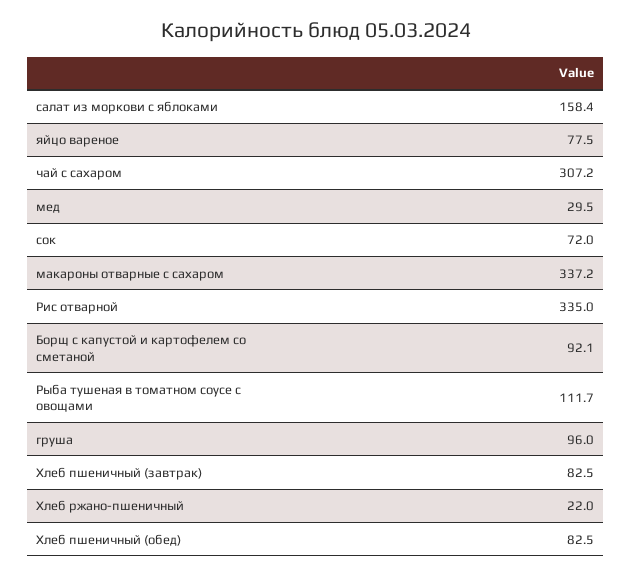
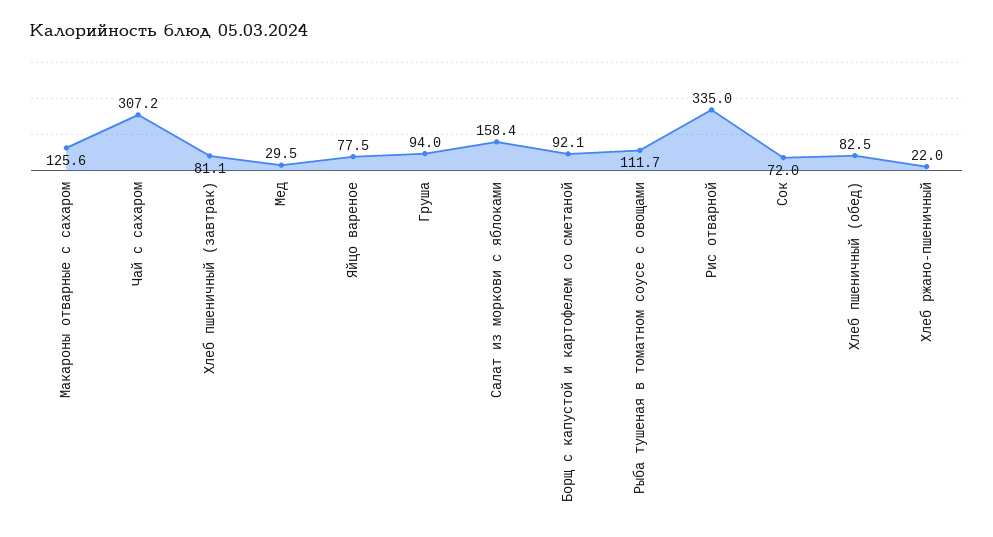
  {
    "салат из моркови с яблоками": 158.4,
    "яйцо вареное": 77.5,
    "чай с сахаром": 307.2,
    "мед": 29.5,
    "сок": 72,
-   "макароны отварные с сахаром": 337.2,
+   "макароны отварные с сахаром": 125.6,
    "Рис отварной": 335,
    "Борщ с капустой и картофелем со сметаной": 92.1,
    "Рыба тушеная в томатном соусе с овощами": 111.7,
-   "груша": 96,
+   "груша": 94,
-   "Хлеб пшеничный (завтрак)": 82.5,
+   "Хлеб пшеничный (завтрак)": 81.1,
    "Хлеб ржано-пшеничный": 22,
    "Хлеб пшеничный (обед)": 82.5
  }

